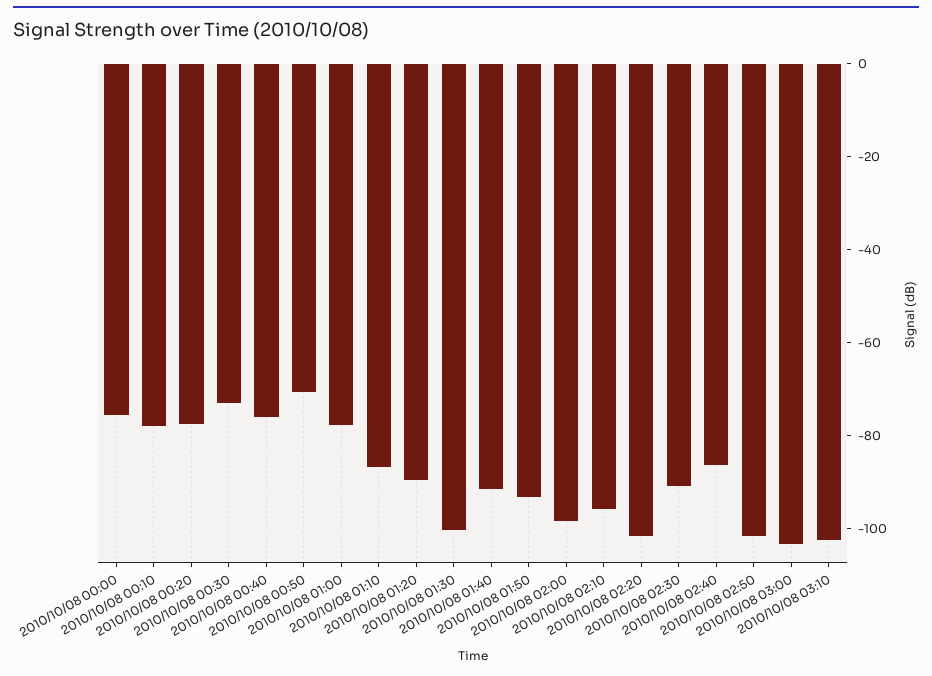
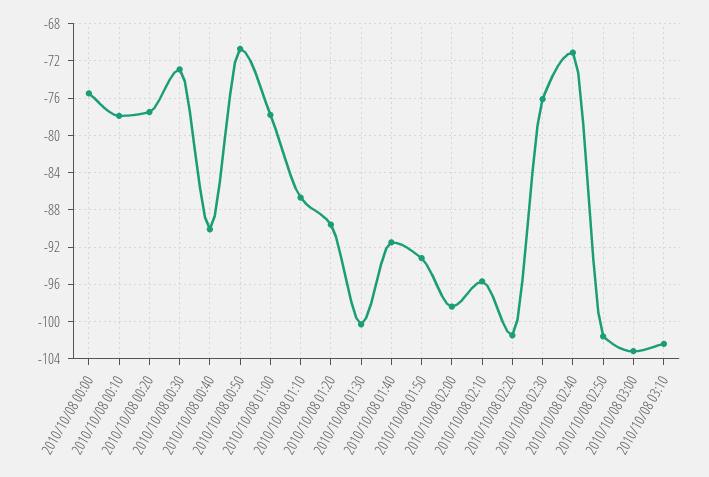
  {
    "2010/10/08 00:00": -76,
    "2010/10/08 00:10": -78,
    "2010/10/08 00:20": -78,
    "2010/10/08 00:30": -73,
-   "2010/10/08 00:40": -75,
+   "2010/10/08 00:40": -90,
    "2010/10/08 00:50": -71,
    "2010/10/08 01:00": -78,
    "2010/10/08 01:10": -87,
    "2010/10/08 01:20": -90,
    "2010/10/08 01:30": -100,
    "2010/10/08 01:40": -92,
    "2010/10/08 01:50": -93,
    "2010/10/08 02:00": -98,
    "2010/10/08 02:10": -96,
    "2010/10/08 02:20": -102,
-   "2010/10/08 02:30": -90,
+   "2010/10/08 02:30": -76,
-   "2010/10/08 02:40": -85,
+   "2010/10/08 02:40": -71,
    "2010/10/08 02:50": -102,
    "2010/10/08 03:00": -103,
    "2010/10/08 03:10": -102
  }

